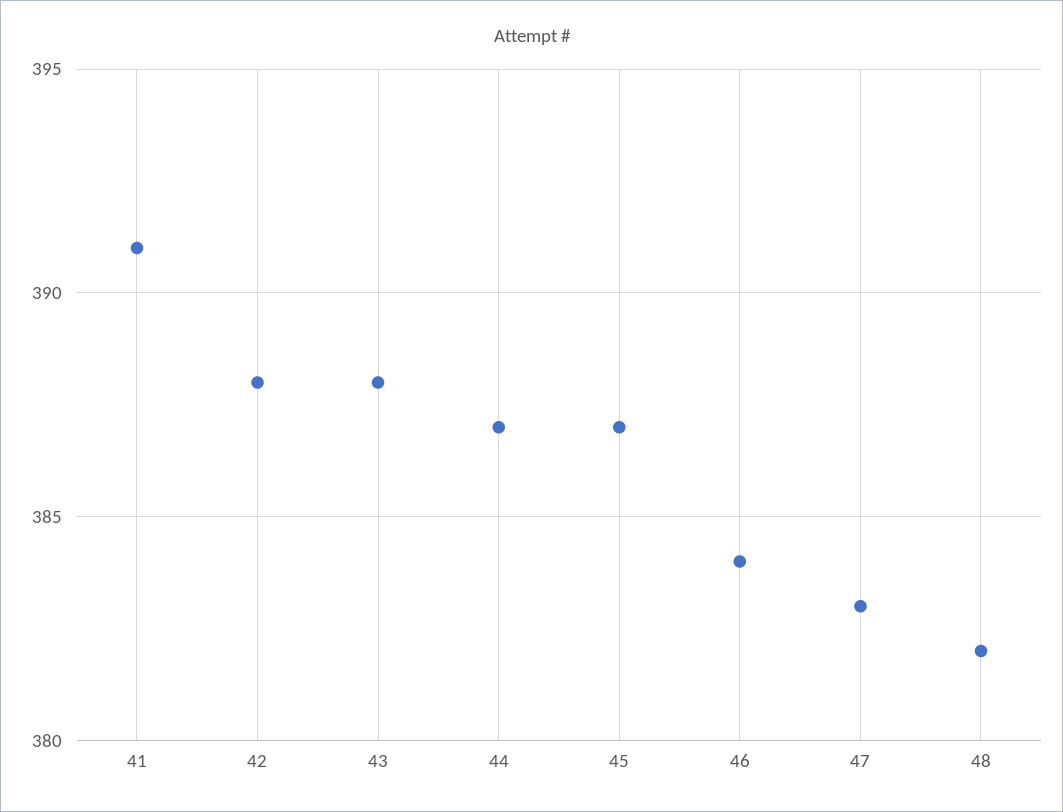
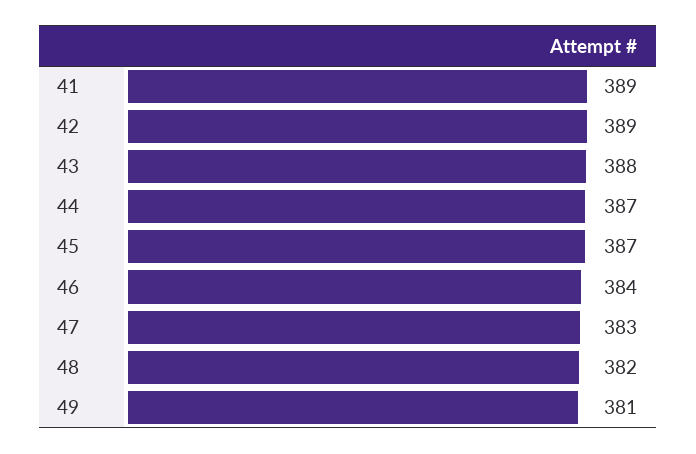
  {
-   "41": 391,
+   "41": 389,
-   "42": 388,
+   "42": 389,
    "43": 388,
    "44": 387,
    "45": 387,
    "46": 384,
    "47": 383,
-   "48": 382
+   "48": 382,
+   "49": 381
  }

